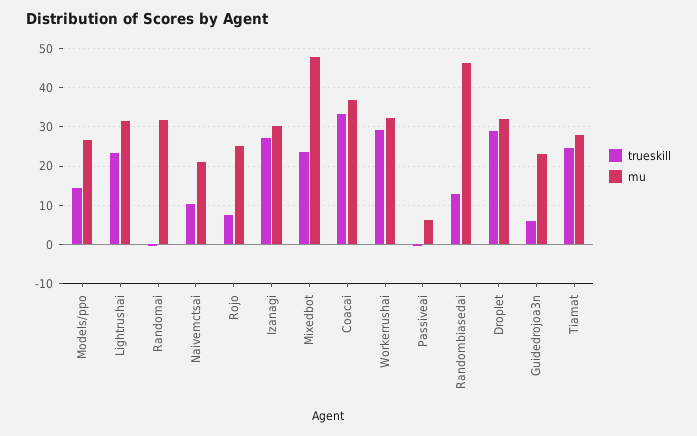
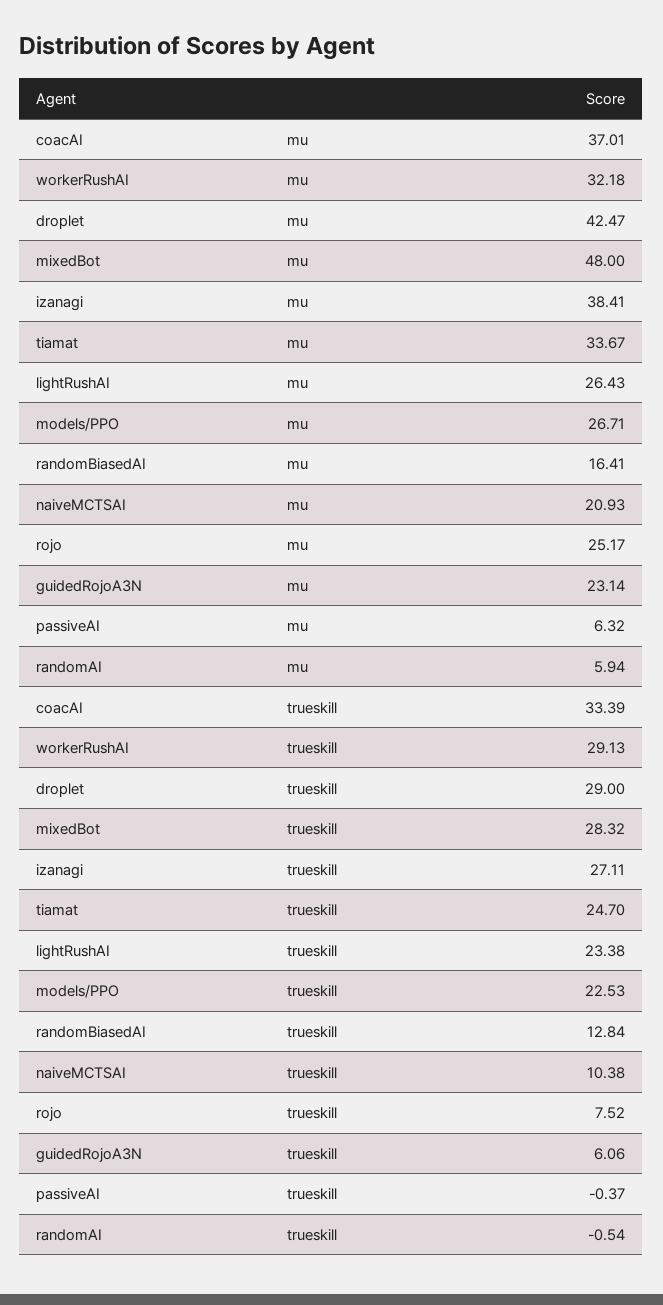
  {
    "trueskill": {
-     "Models/ppo": 14,
+     "Models/ppo": 22.53,
      "Lightrushai": 23.38,
      "Randomai": -0.54,
      "Naivemctsai": 10.38,
      "Rojo": 7.52,
      "Izanagi": 27.11,
-     "Mixedbot": 24,
+     "Mixedbot": 28.32,
      "Coacai": 33.39,
      "Workerrushai": 29.13,
      "Passiveai": -0.37,
      "Randombiasedai": 12.84,
      "Droplet": 29,
      "Guidedrojoa3n": 6.06,
      "Tiamat": 24.7
    },
    "mu": {
      "Models/ppo": 26.71,
-     "Lightrushai": 32,
+     "Lightrushai": 26.43,
-     "Randomai": 32,
+     "Randomai": 5.94,
      "Naivemctsai": 20.93,
      "Rojo": 25.17,
-     "Izanagi": 30,
+     "Izanagi": 38.41,
      "Mixedbot": 48,
      "Coacai": 37.01,
      "Workerrushai": 32.18,
      "Passiveai": 6.32,
-     "Randombiasedai": 46,
+     "Randombiasedai": 16.41,
-     "Droplet": 32,
+     "Droplet": 42.47,
      "Guidedrojoa3n": 23.14,
-     "Tiamat": 28
+     "Tiamat": 33.67
    }
  }

